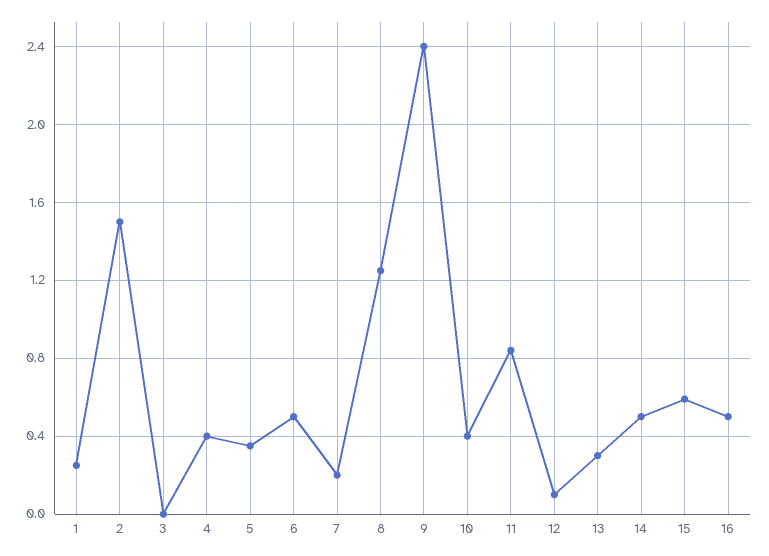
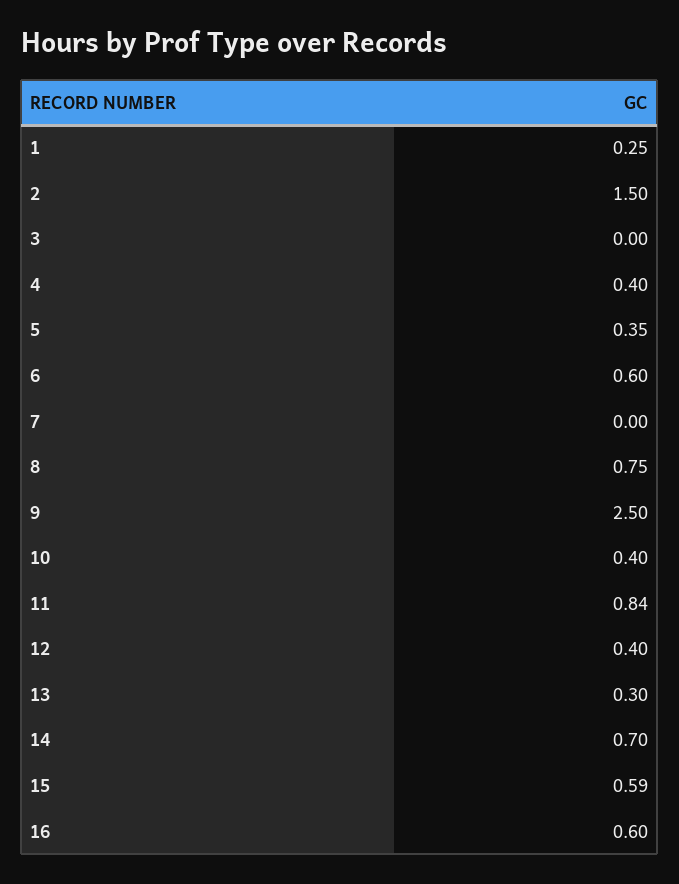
  {
    "1": 0.25,
    "2": 1.5,
    "3": 0,
    "4": 0.4,
    "5": 0.35,
-   "6": 0.5,
+   "6": 0.6,
-   "7": 0.2,
+   "7": 0,
-   "8": 1.25,
+   "8": 0.75,
-   "9": 2.4,
+   "9": 2.5,
    "10": 0.4,
    "11": 0.84,
-   "12": 0.1,
+   "12": 0.4,
    "13": 0.3,
-   "14": 0.5,
+   "14": 0.7,
    "15": 0.59,
-   "16": 0.5
+   "16": 0.6
  }

